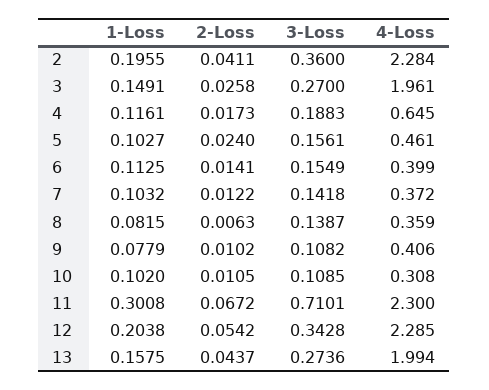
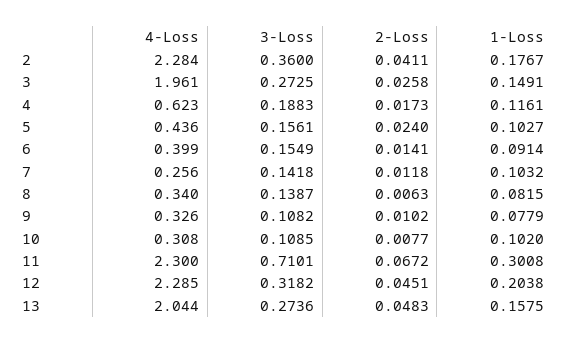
  {
    "1-Loss": {
-     "2": 0.1955,
+     "2": 0.1767,
      "3": 0.1491,
      "4": 0.1161,
      "5": 0.1027,
-     "6": 0.1125,
+     "6": 0.0914,
      "7": 0.1032,
      "8": 0.0815,
      "9": 0.0779,
      "10": 0.102,
      "11": 0.3008,
      "12": 0.2038,
      "13": 0.1575
    },
    "2-Loss": {
      "2": 0.0411,
      "3": 0.0258,
      "4": 0.0173,
      "5": 0.024,
      "6": 0.0141,
-     "7": 0.0122,
+     "7": 0.0118,
      "8": 0.0063,
      "9": 0.0102,
-     "10": 0.0105,
+     "10": 0.0077,
      "11": 0.0672,
-     "12": 0.0542,
+     "12": 0.0451,
-     "13": 0.0437
+     "13": 0.0483
    },
    "3-Loss": {
      "2": 0.36,
-     "3": 0.27,
+     "3": 0.2725,
      "4": 0.1883,
      "5": 0.1561,
      "6": 0.1549,
      "7": 0.1418,
      "8": 0.1387,
      "9": 0.1082,
      "10": 0.1085,
      "11": 0.7101,
-     "12": 0.3428,
+     "12": 0.3182,
      "13": 0.2736
    },
    "4-Loss": {
      "2": 2.284,
      "3": 1.961,
-     "4": 0.645,
+     "4": 0.623,
-     "5": 0.461,
+     "5": 0.436,
      "6": 0.399,
-     "7": 0.372,
+     "7": 0.256,
-     "8": 0.359,
+     "8": 0.34,
-     "9": 0.406,
+     "9": 0.326,
      "10": 0.308,
      "11": 2.3,
      "12": 2.285,
-     "13": 1.994
+     "13": 2.044
    }
  }

